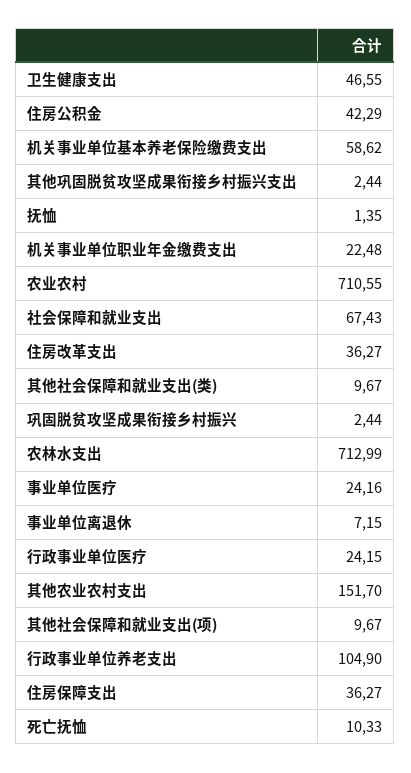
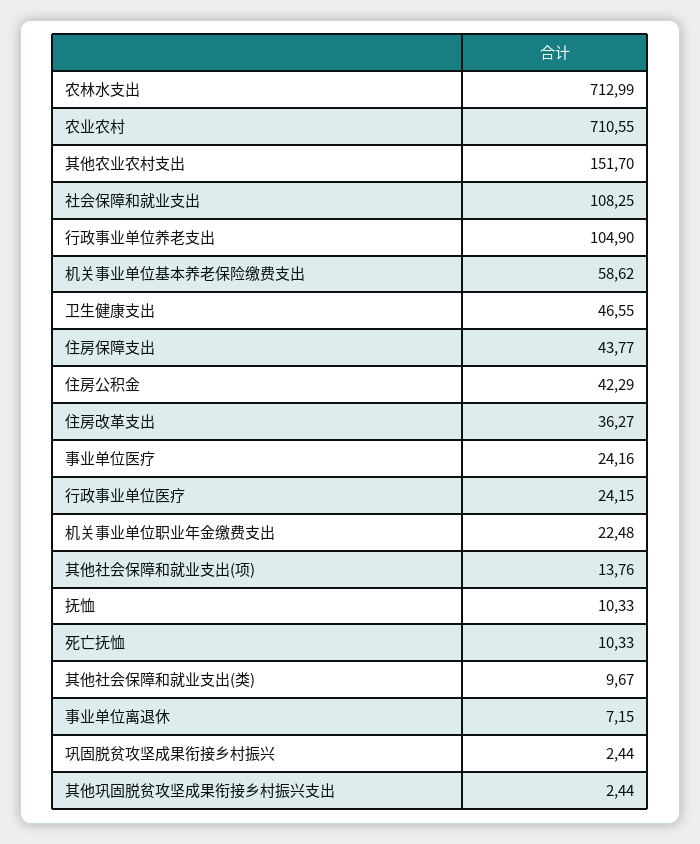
  {
    "卫生健康支出": 46.55,
    "住房公积金": 42.29,
    "机关事业单位基本养老保险缴费支出": 58.62,
    "其他巩固脱贫攻坚成果衔接乡村振兴支出": 2.44,
-   "抚恤": 1.35,
+   "抚恤": 10.33,
    "机关事业单位职业年金缴费支出": 22.48,
    "农业农村": 710.55,
-   "社会保障和就业支出": 67.43,
+   "社会保障和就业支出": 108.25,
    "住房改革支出": 36.27,
    "其他社会保障和就业支出(类)": 9.67,
    "巩固脱贫攻坚成果衔接乡村振兴": 2.44,
    "农林水支出": 712.99,
    "事业单位医疗": 24.16,
    "事业单位离退休": 7.15,
    "行政事业单位医疗": 24.15,
    "其他农业农村支出": 151.7,
-   "其他社会保障和就业支出(项)": 9.67,
+   "其他社会保障和就业支出(项)": 13.76,
    "行政事业单位养老支出": 104.9,
-   "住房保障支出": 36.27,
+   "住房保障支出": 43.77,
    "死亡抚恤": 10.33
  }

